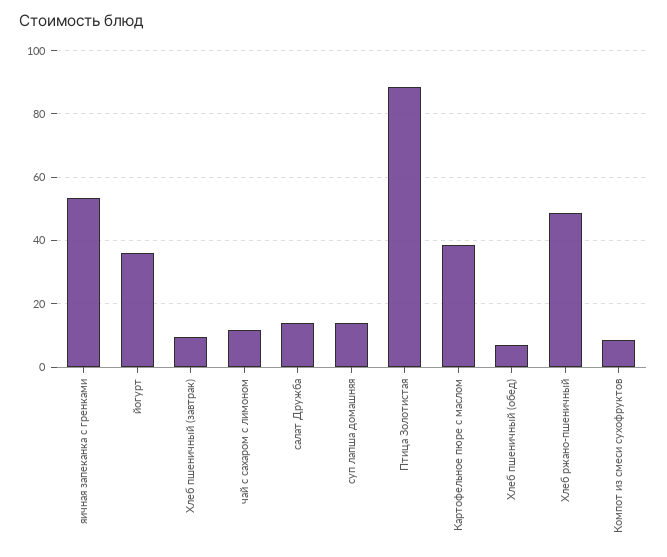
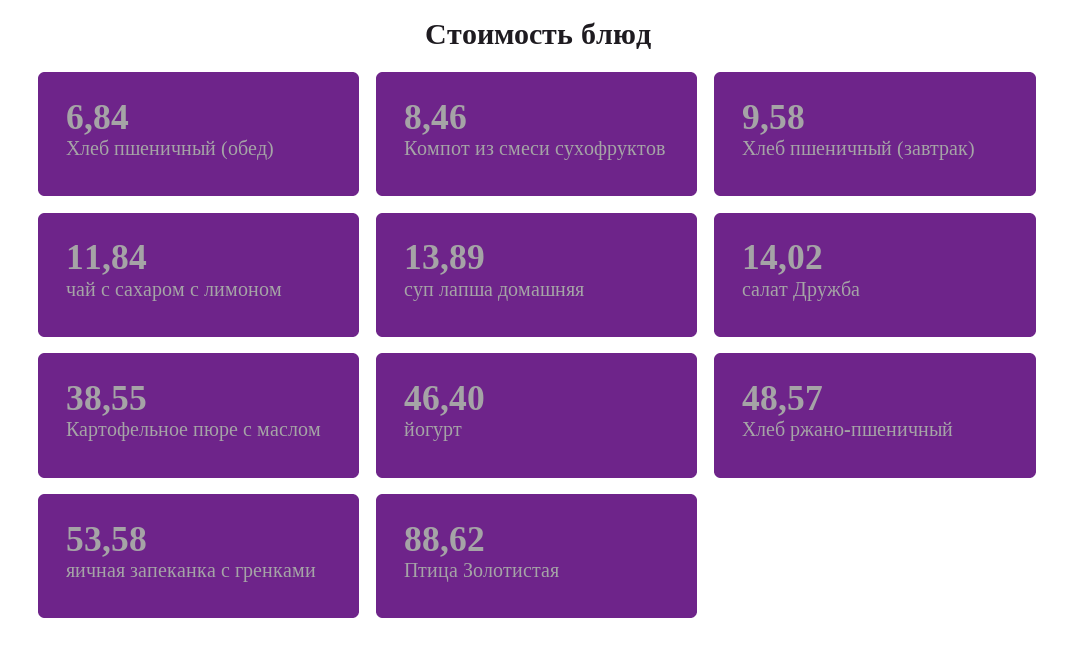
  {
    "яичная запеканка с гренками": 53.58,
-   "йогурт": 36,
+   "йогурт": 46.4,
    "Хлеб пшеничный (завтрак)": 9.58,
    "чай с сахаром с лимоном": 11.84,
    "салат Дружба": 14.02,
    "суп лапша домашняя": 13.89,
    "Птица Золотистая": 88.62,
    "Картофельное пюре с маслом": 38.55,
    "Хлеб пшеничный (обед)": 6.84,
    "Хлеб ржано-пшеничный": 48.57,
    "Компот из смеси сухофруктов": 8.46
  }

